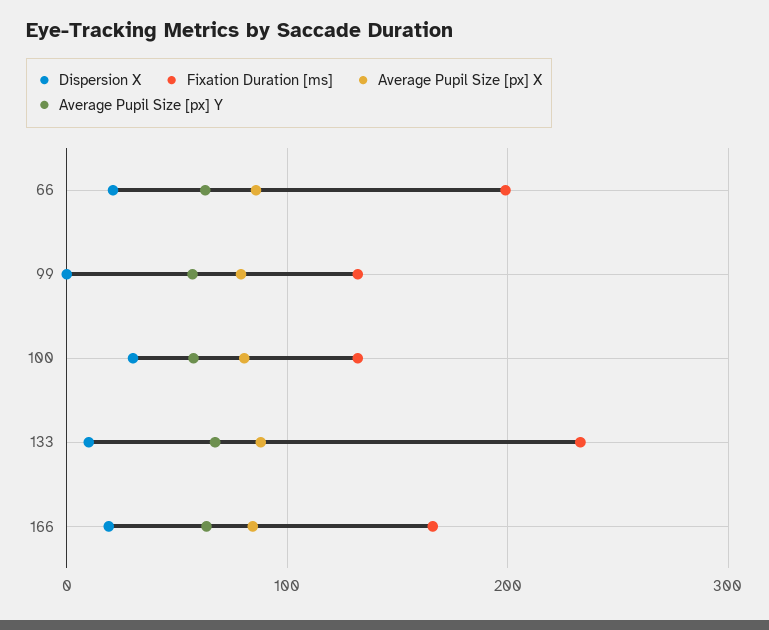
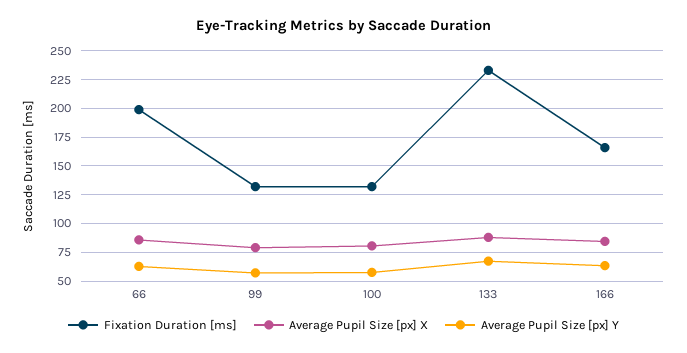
  {
-   "Dispersion X": {
-     "66": 20,
-     "99": 0,
-     "100": 30,
-     "133": 10,
-     "166": 20
-   },
    "Fixation Duration [ms]": {
      "66": 200,
      "99": 130,
      "100": 130,
      "133": 230,
      "166": 170
    },
    "Average Pupil Size [px] X": {
      "66": 90,
      "99": 80,
      "100": 80,
      "133": 90,
      "166": 80
    },
    "Average Pupil Size [px] Y": {
      "66": 60,
      "99": 60,
      "100": 60,
      "133": 70,
      "166": 60
    }
  }

